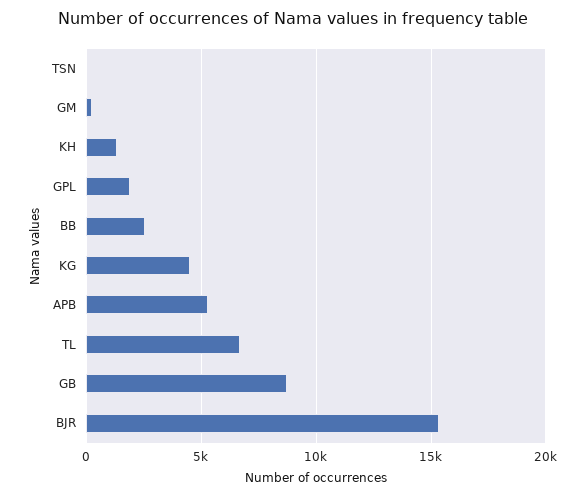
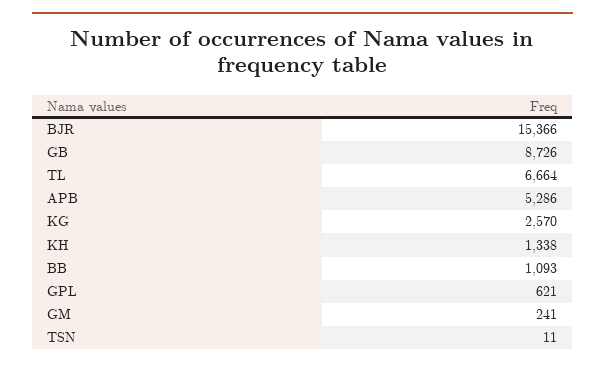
  {
    "TSN": 11,
    "GM": 241,
    "KH": 1338,
-   "GPL": 2000,
+   "GPL": 621,
-   "BB": 2500,
+   "BB": 1093,
-   "KG": 4500,
+   "KG": 2570,
    "APB": 5286,
    "TL": 6664,
    "GB": 8726,
    "BJR": 15366
  }

